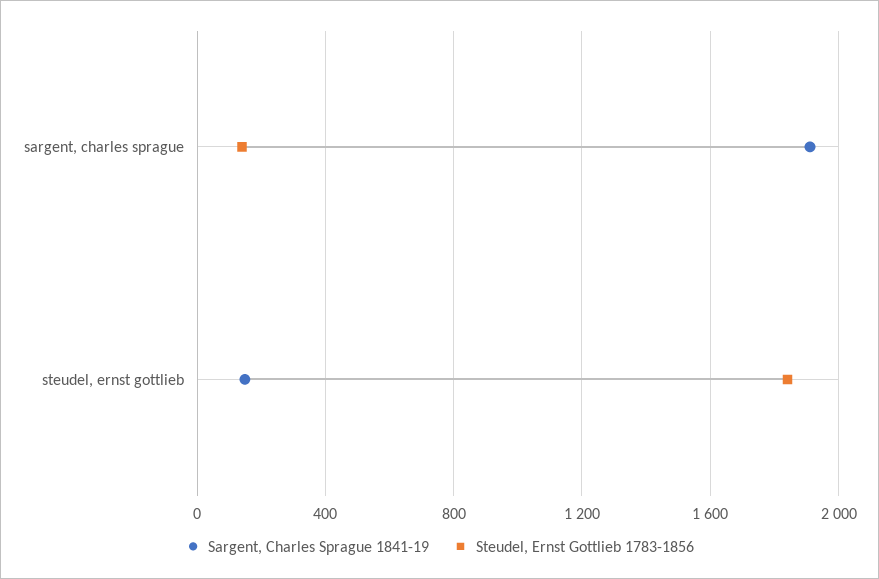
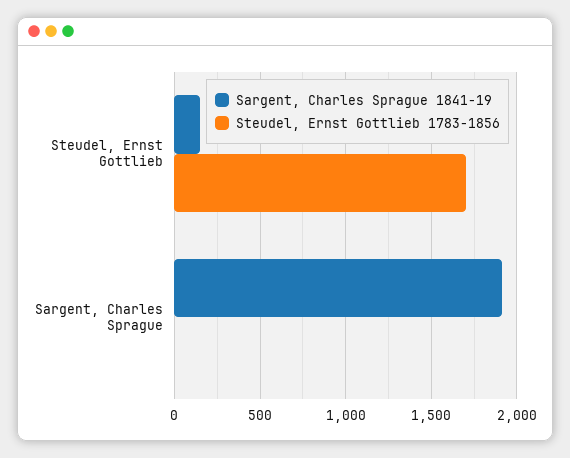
  {
    "Sargent, Charles Sprague 1841-19": {
      "sargent, charles sprague": 1900,
      "steudel, ernst gottlieb": 150
    },
    "Steudel, Ernst Gottlieb 1783-1856": {
-     "sargent, charles sprague": 150,
+     "sargent, charles sprague": 0,
-     "steudel, ernst gottlieb": 1850
+     "steudel, ernst gottlieb": 1700
    }
  }

